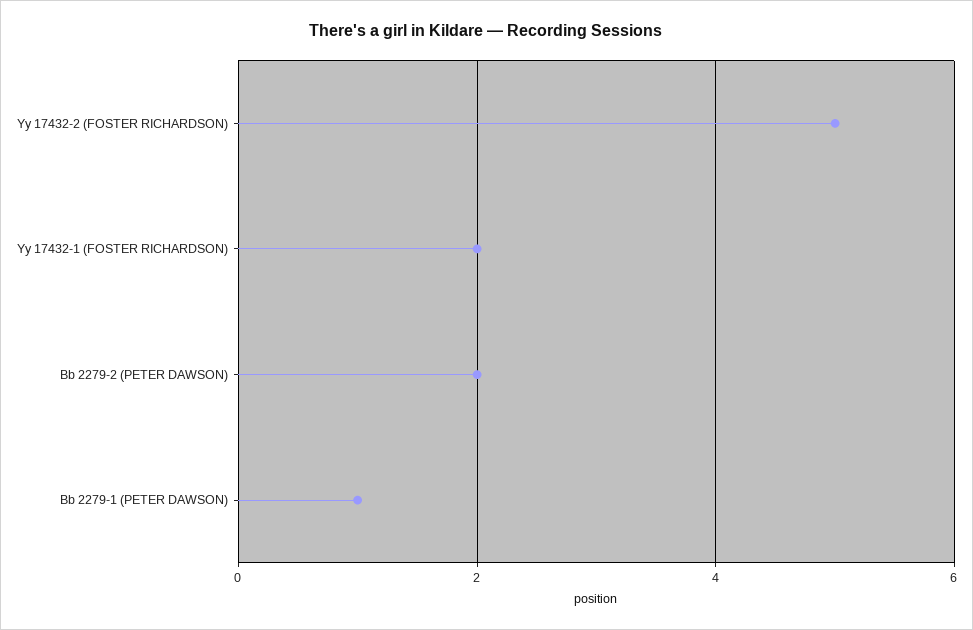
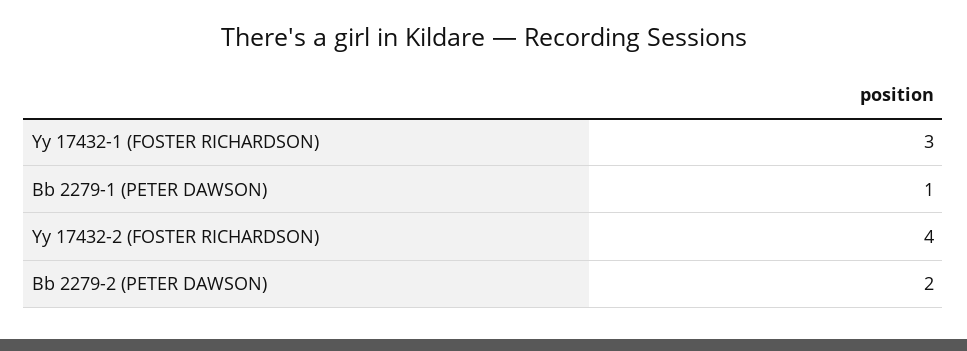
  {
-   "Yy 17432-2 (FOSTER RICHARDSON)": 5,
+   "Yy 17432-2 (FOSTER RICHARDSON)": 4,
-   "Yy 17432-1 (FOSTER RICHARDSON)": 2,
+   "Yy 17432-1 (FOSTER RICHARDSON)": 3,
    "Bb 2279-2 (PETER DAWSON)": 2,
    "Bb 2279-1 (PETER DAWSON)": 1
  }

